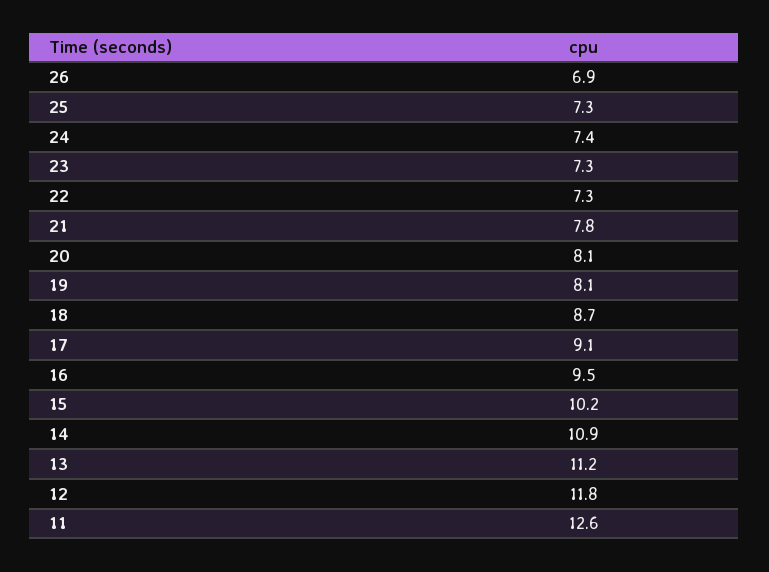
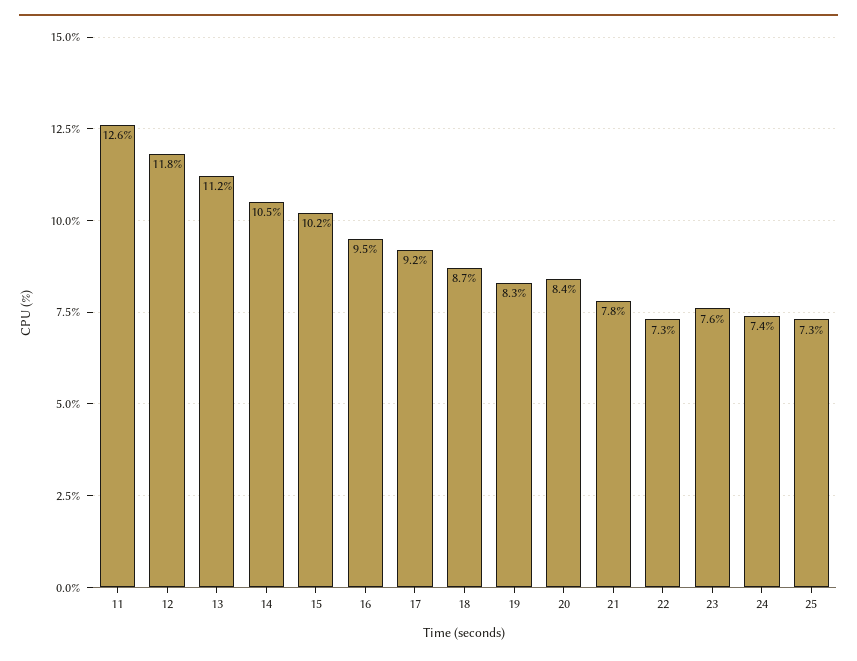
  {
-   "26": 6.9,
    "25": 7.3,
    "24": 7.4,
-   "23": 7.3,
+   "23": 7.6,
    "22": 7.3,
    "21": 7.8,
-   "20": 8.1,
+   "20": 8.4,
-   "19": 8.1,
+   "19": 8.3,
    "18": 8.7,
-   "17": 9.1,
+   "17": 9.2,
    "16": 9.5,
    "15": 10.2,
-   "14": 10.9,
+   "14": 10.5,
    "13": 11.2,
    "12": 11.8,
    "11": 12.6
  }

